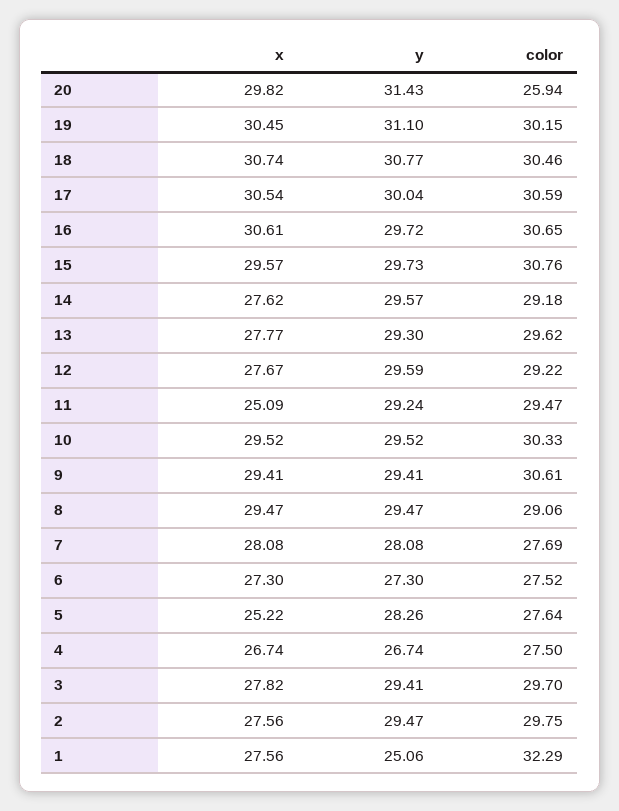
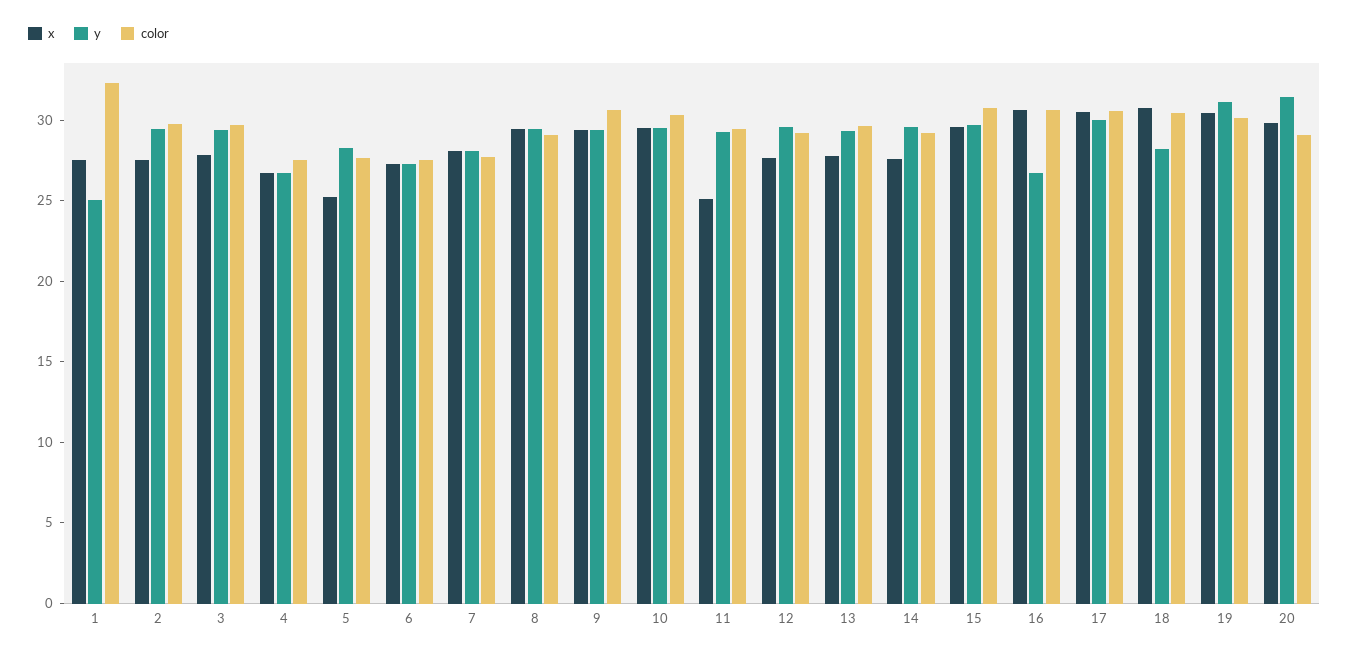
  {
    "x": {
      "20": 29.82,
      "19": 30.45,
      "18": 30.74,
      "17": 30.54,
      "16": 30.61,
      "15": 29.57,
      "14": 27.62,
      "13": 27.77,
      "12": 27.67,
      "11": 25.09,
      "10": 29.52,
      "9": 29.41,
      "8": 29.47,
      "7": 28.08,
      "6": 27.3,
      "5": 25.22,
      "4": 26.74,
      "3": 27.82,
      "2": 27.56,
      "1": 27.56
    },
    "y": {
      "20": 31.43,
      "19": 31.1,
-     "18": 30.77,
+     "18": 28,
      "17": 30.04,
-     "16": 29.72,
+     "16": 27,
      "15": 29.73,
      "14": 29.57,
      "13": 29.3,
      "12": 29.59,
      "11": 29.24,
      "10": 29.52,
      "9": 29.41,
      "8": 29.47,
      "7": 28.08,
      "6": 27.3,
      "5": 28.26,
      "4": 26.74,
      "3": 29.41,
      "2": 29.47,
      "1": 25.06
    },
    "color": {
-     "20": 25.94,
+     "20": 29,
      "19": 30.15,
      "18": 30.46,
      "17": 30.59,
      "16": 30.65,
      "15": 30.76,
      "14": 29.18,
      "13": 29.62,
      "12": 29.22,
      "11": 29.47,
      "10": 30.33,
      "9": 30.61,
      "8": 29.06,
      "7": 27.69,
      "6": 27.52,
      "5": 27.64,
      "4": 27.5,
      "3": 29.7,
      "2": 29.75,
      "1": 32.29
    }
  }

